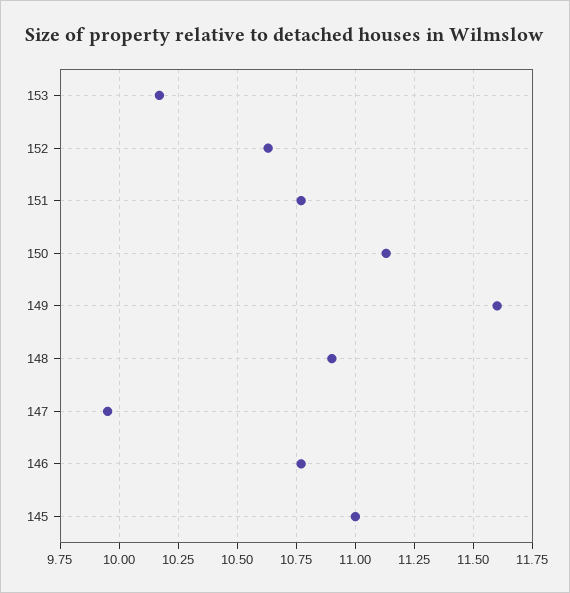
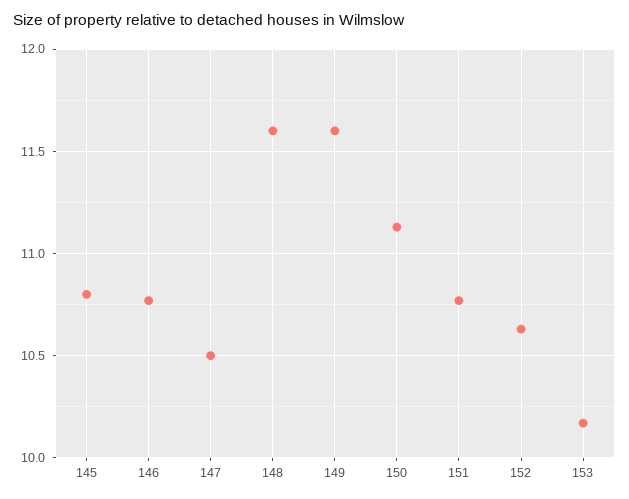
  {
    "153": 10.15,
    "152": 10.65,
    "151": 10.75,
    "150": 11.15,
    "149": 11.6,
-   "148": 10.9,
+   "148": 11.6,
-   "147": 9.95,
+   "147": 10.5,
    "146": 10.75,
-   "145": 11
+   "145": 10.8
  }

